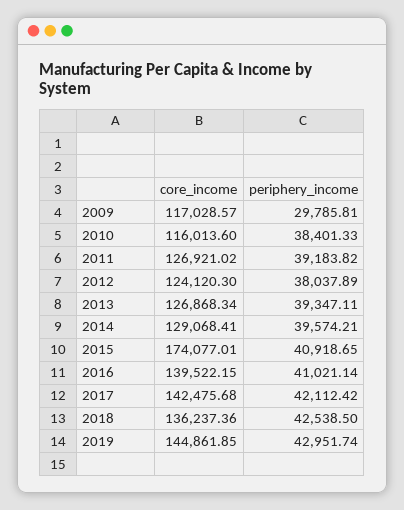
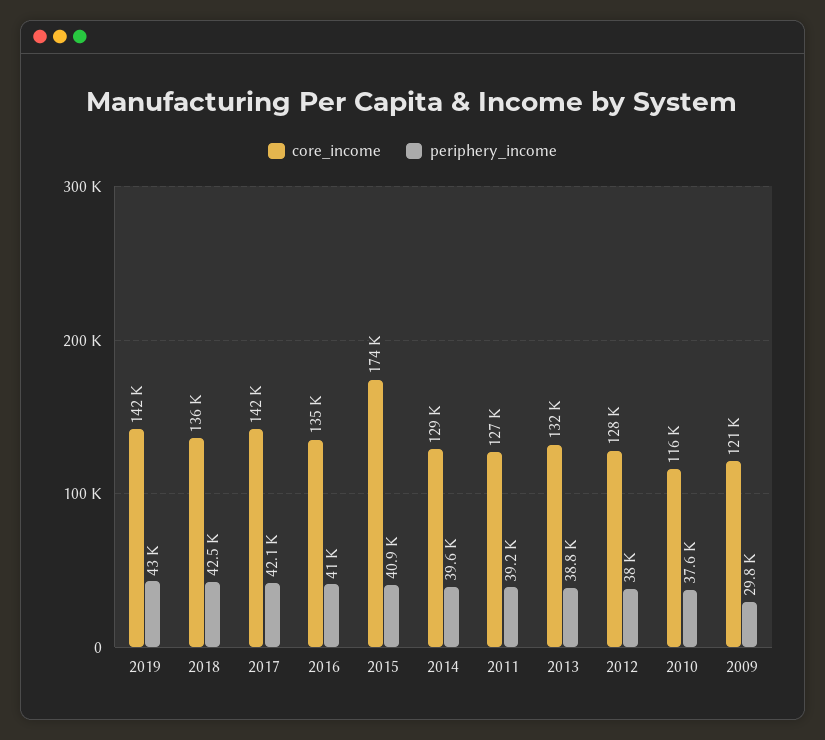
  {
    "core_income": {
-     "2009": 117028.57,
+     "2009": 121000,
      "2010": 116013.6,
      "2011": 126921.02,
-     "2012": 124120.3,
+     "2012": 128000,
-     "2013": 126868.34,
+     "2013": 132000,
      "2014": 129068.41,
      "2015": 174077.01,
-     "2016": 139522.15,
+     "2016": 135000,
      "2017": 142475.68,
      "2018": 136237.36,
-     "2019": 144861.85
+     "2019": 142000
    },
    "periphery_income": {
      "2009": 29785.81,
-     "2010": 38401.33,
+     "2010": 37600,
      "2011": 39183.82,
      "2012": 38037.89,
-     "2013": 39347.11,
+     "2013": 38800,
      "2014": 39574.21,
      "2015": 40918.65,
      "2016": 41021.14,
      "2017": 42112.42,
      "2018": 42538.5,
      "2019": 42951.74
    }
  }

